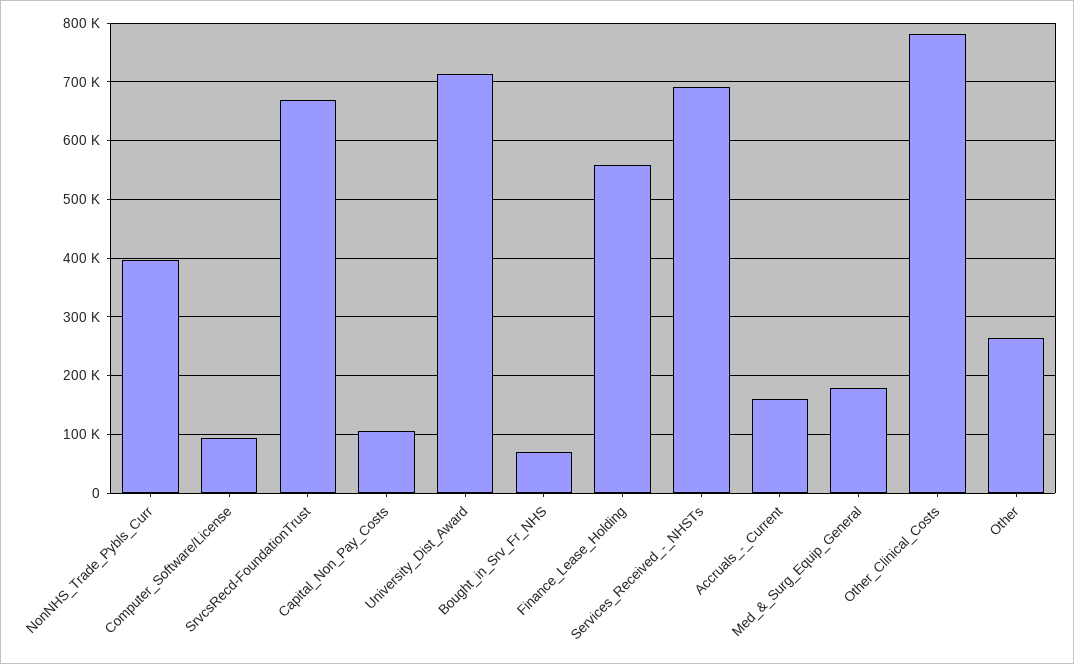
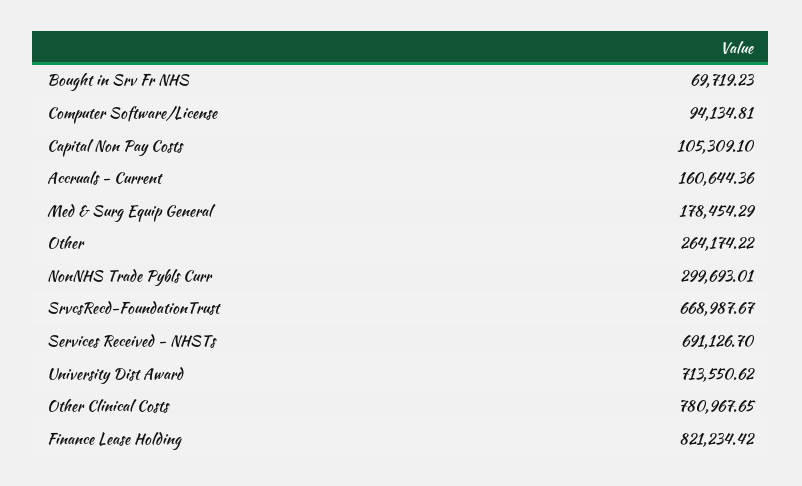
  {
-   "NonNHS_Trade_Pybls_Curr": 400000,
+   "NonNHS_Trade_Pybls_Curr": 299693.01,
    "Computer_Software/License": 94134.81,
    "SrvcsRecd-FoundationTrust": 668987.67,
    "Capital_Non_Pay_Costs": 105309.1,
    "University_Dist_Award": 713550.62,
    "Bought_in_Srv_Fr_NHS": 69719.23,
-   "Finance_Lease_Holding": 560000,
+   "Finance_Lease_Holding": 821234.42,
    "Services_Received_-_NHSTs": 691126.7,
    "Accruals_-_Current": 160644.36,
    "Med_&_Surg_Equip_General": 178454.29,
    "Other_Clinical_Costs": 780967.65,
    "Other": 264174.22
  }

